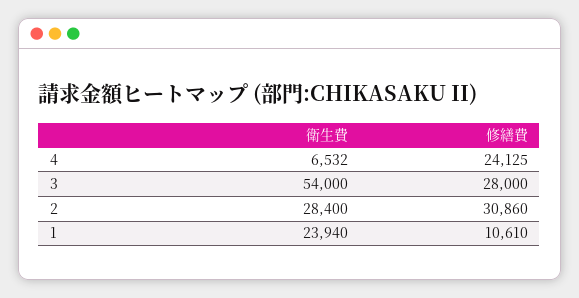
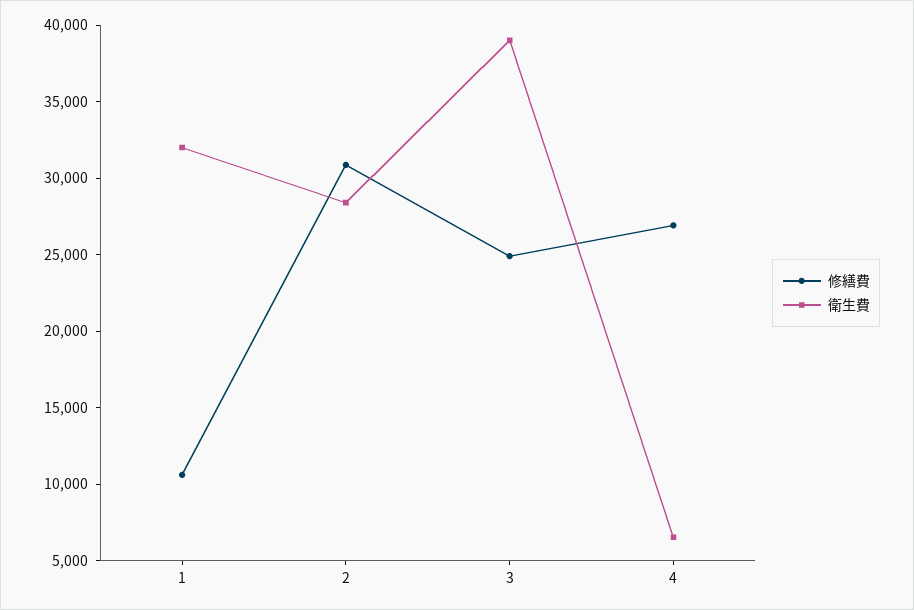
  {
    "衛生費": {
      "4": 6532,
-     "3": 54000,
+     "3": 39000,
      "2": 28400,
-     "1": 23940
+     "1": 32000
    },
    "修繕費": {
-     "4": 24125,
+     "4": 27000,
-     "3": 28000,
+     "3": 25000,
      "2": 30860,
      "1": 10610
    }
  }

